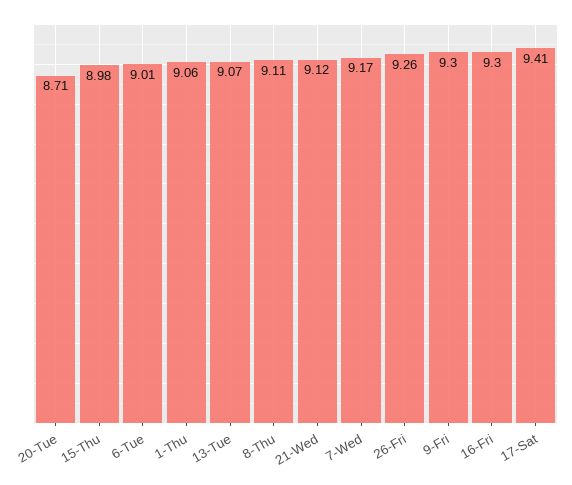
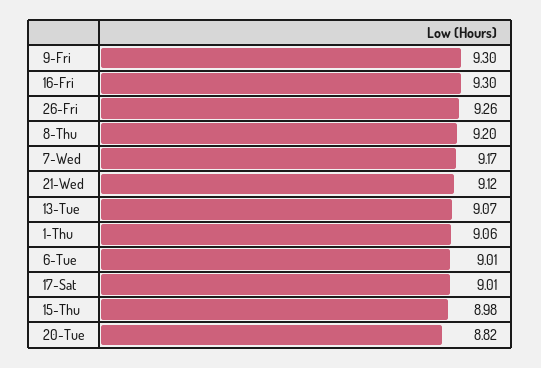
  {
-   "20-Tue": 8.71,
+   "20-Tue": 8.82,
    "15-Thu": 8.98,
    "6-Tue": 9.01,
    "1-Thu": 9.06,
    "13-Tue": 9.07,
-   "8-Thu": 9.11,
+   "8-Thu": 9.2,
    "21-Wed": 9.12,
    "7-Wed": 9.17,
    "26-Fri": 9.26,
    "9-Fri": 9.3,
    "16-Fri": 9.3,
-   "17-Sat": 9.41
+   "17-Sat": 9.01
  }

